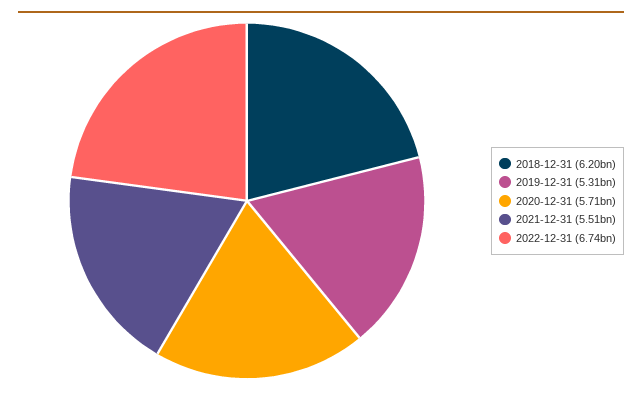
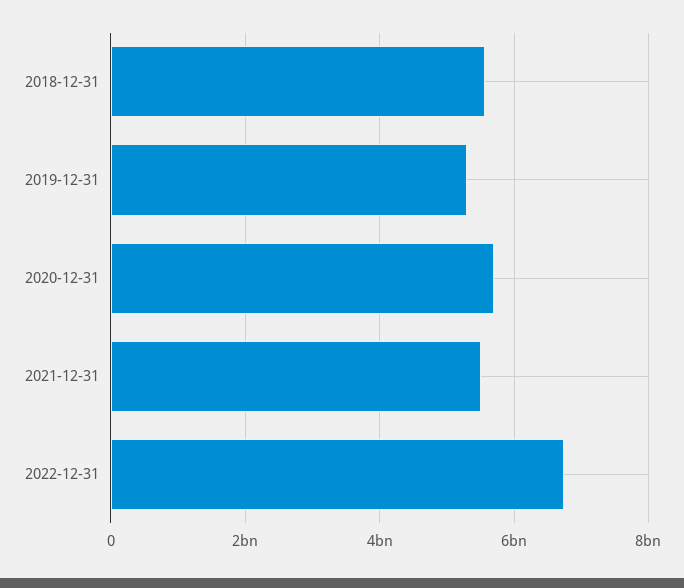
  {
-   "2018-12-31": 6200000000,
+   "2018-12-31": 5600000000,
    "2019-12-31": 5310000000,
    "2020-12-31": 5710000000,
    "2021-12-31": 5510000000,
    "2022-12-31": 6740000000
  }

